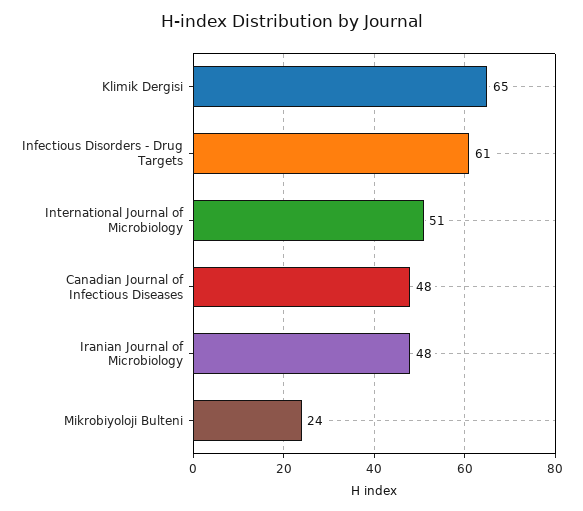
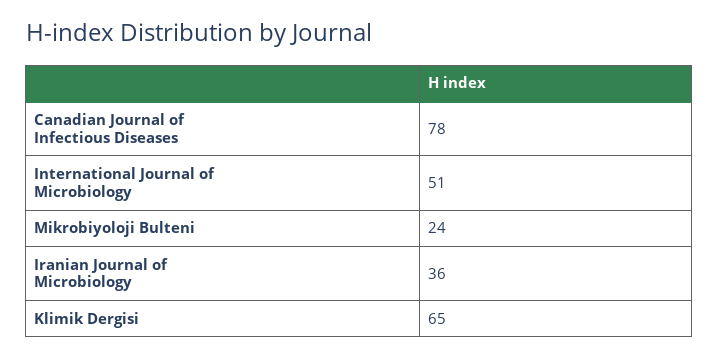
  {
    "Klimik Dergisi": 65,
-   "Infectious Disorders - Drug Targets": 61,
    "International Journal of Microbiology": 51,
-   "Canadian Journal of Infectious Diseases": 48,
+   "Canadian Journal of Infectious Diseases": 78,
-   "Iranian Journal of Microbiology": 48,
+   "Iranian Journal of Microbiology": 36,
    "Mikrobiyoloji Bulteni": 24
  }

